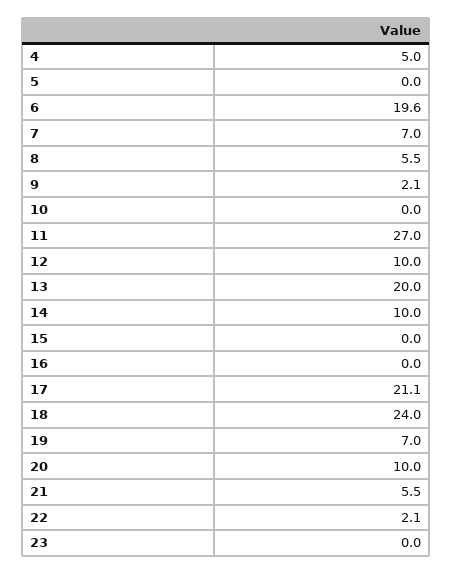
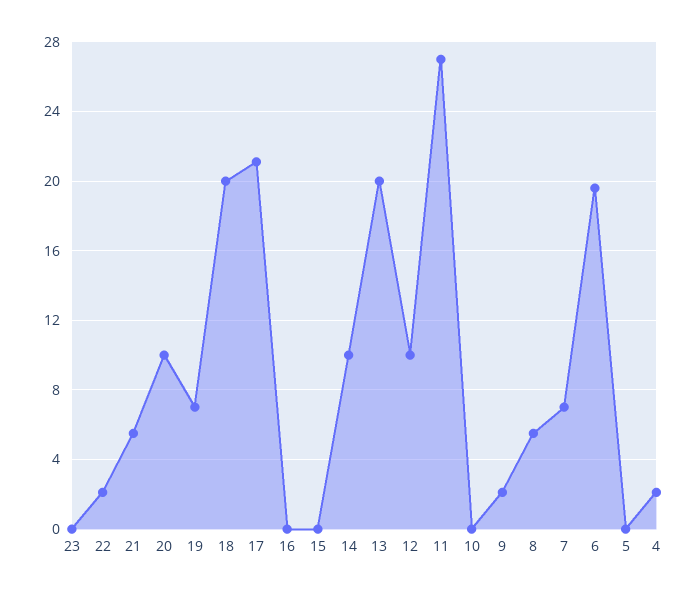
  {
-   "4": 5,
+   "4": 2,
    "5": 0,
    "6": 19.6,
    "7": 7,
    "8": 5.5,
    "9": 2.1,
    "10": 0,
    "11": 27,
    "12": 10,
    "13": 20,
    "14": 10,
    "15": 0,
    "16": 0,
    "17": 21.1,
-   "18": 24,
+   "18": 20,
    "19": 7,
    "20": 10,
    "21": 5.5,
    "22": 2.1,
    "23": 0
  }

